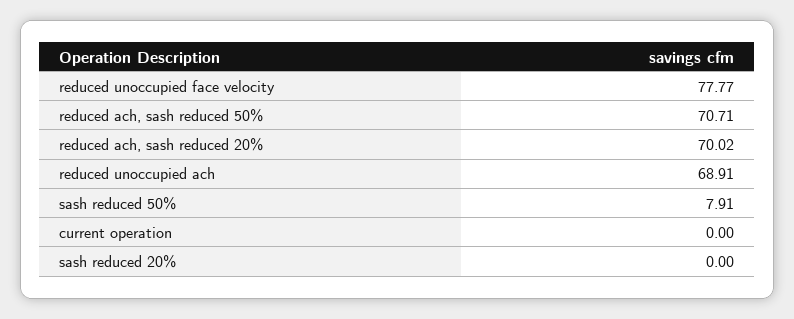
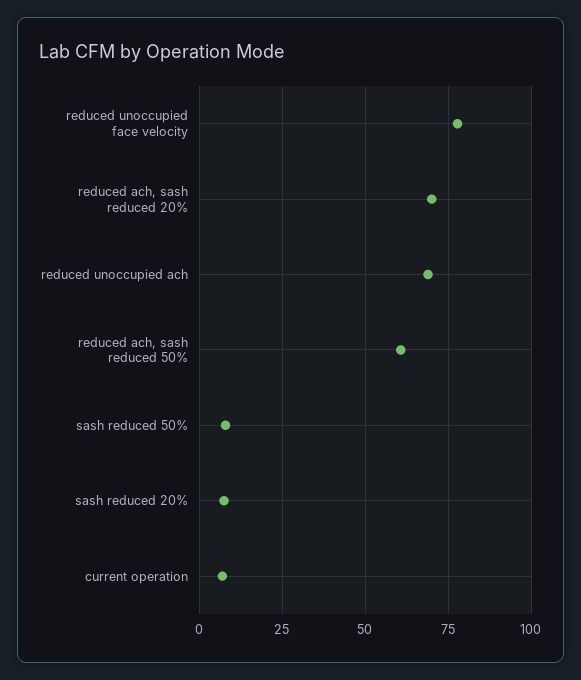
  {
    "reduced unoccupied face velocity": 77.77,
-   "reduced ach, sash reduced 50%": 70.71,
+   "reduced ach, sash reduced 50%": 60,
    "reduced ach, sash reduced 20%": 70.02,
    "reduced unoccupied ach": 68.91,
    "sash reduced 50%": 7.91,
-   "current operation": 0,
+   "current operation": 7.5,
-   "sash reduced 20%": 0
+   "sash reduced 20%": 7.5
  }

